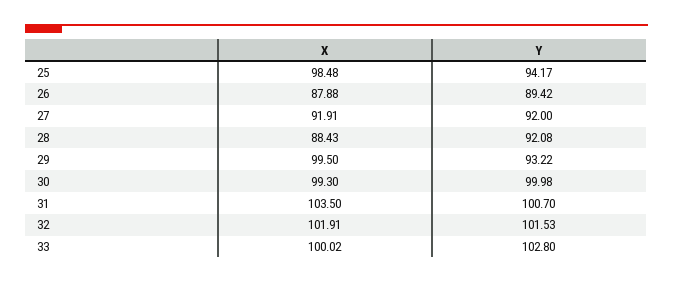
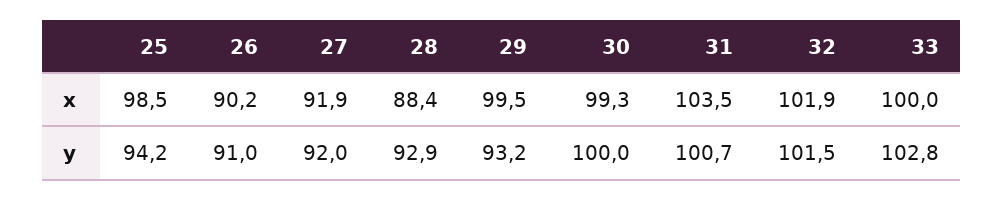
  {
    "X": {
      "25": 98.48,
-     "26": 87.88,
+     "26": 90.2,
      "27": 91.91,
      "28": 88.43,
      "29": 99.5,
      "30": 99.3,
      "31": 103.5,
      "32": 101.91,
      "33": 100.02
    },
    "Y": {
      "25": 94.17,
-     "26": 89.42,
+     "26": 91,
      "27": 92,
-     "28": 92.08,
+     "28": 92.9,
      "29": 93.22,
      "30": 99.98,
      "31": 100.7,
      "32": 101.53,
      "33": 102.8
    }
  }

